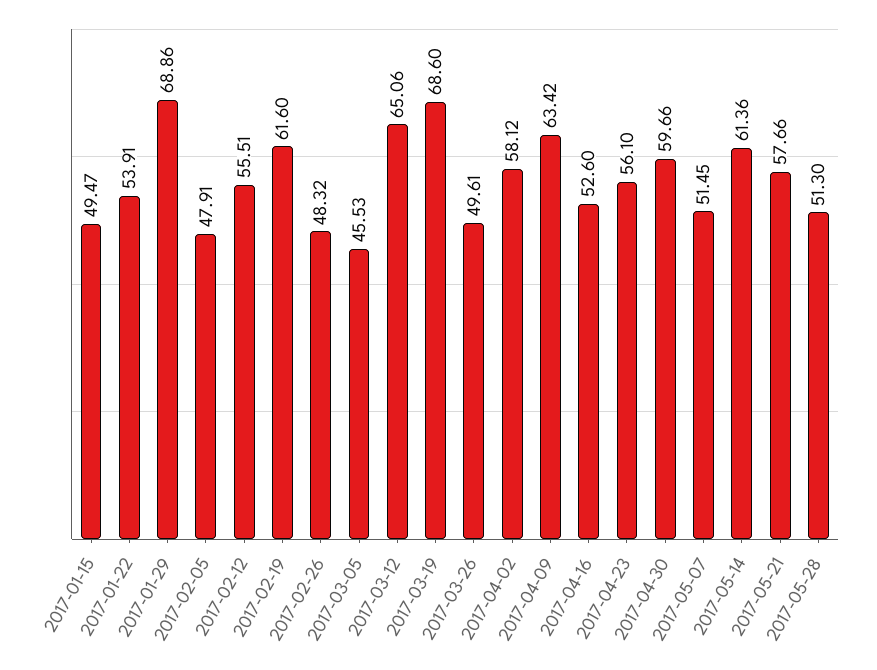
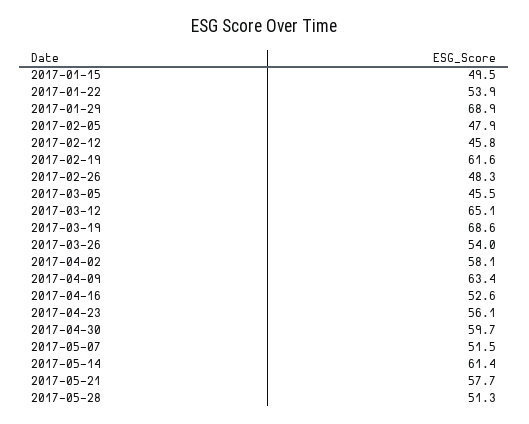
  {
    "2017-01-15": 49.47,
    "2017-01-22": 53.91,
    "2017-01-29": 68.86,
    "2017-02-05": 47.91,
-   "2017-02-12": 55.51,
+   "2017-02-12": 45.8,
    "2017-02-19": 61.6,
    "2017-02-26": 48.32,
    "2017-03-05": 45.53,
    "2017-03-12": 65.06,
    "2017-03-19": 68.6,
-   "2017-03-26": 49.61,
+   "2017-03-26": 54,
    "2017-04-02": 58.12,
    "2017-04-09": 63.42,
    "2017-04-16": 52.6,
    "2017-04-23": 56.1,
    "2017-04-30": 59.66,
    "2017-05-07": 51.45,
    "2017-05-14": 61.36,
    "2017-05-21": 57.66,
    "2017-05-28": 51.3
  }

